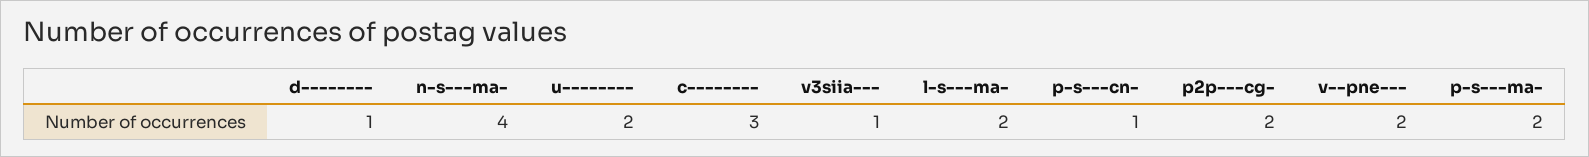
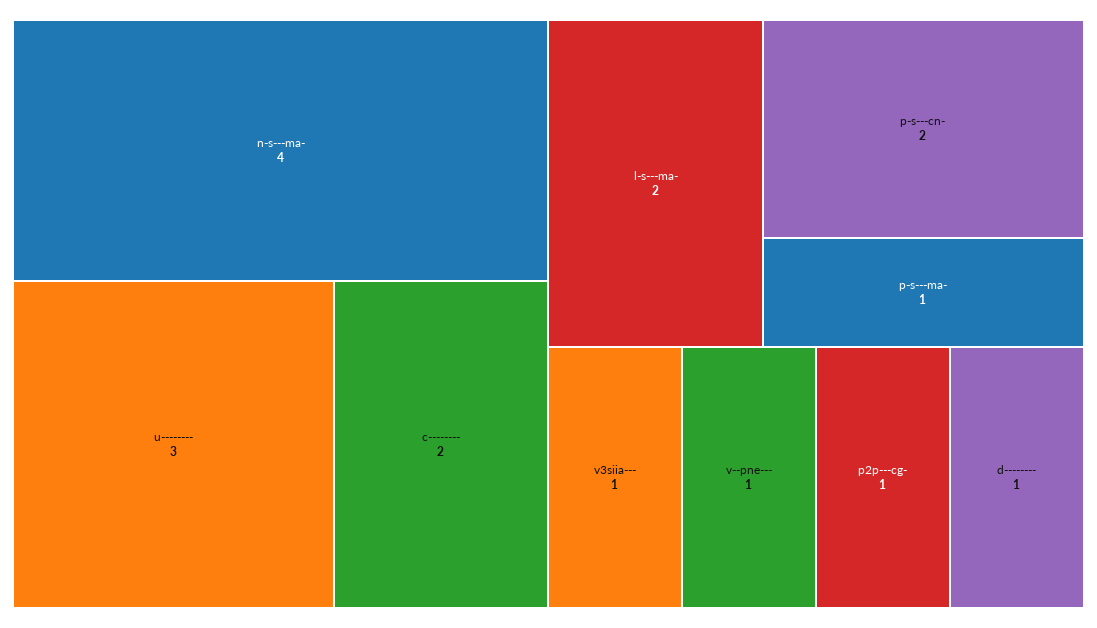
  {
    "d--------": 1,
    "n-s---ma-": 4,
-   "u--------": 2,
+   "u--------": 3,
-   "c--------": 3,
+   "c--------": 2,
    "v3siia---": 1,
    "l-s---ma-": 2,
-   "p-s---cn-": 1,
+   "p-s---cn-": 2,
-   "p2p---cg-": 2,
+   "p2p---cg-": 1,
-   "v--pne---": 2,
+   "v--pne---": 1,
-   "p-s---ma-": 2
+   "p-s---ma-": 1
  }

